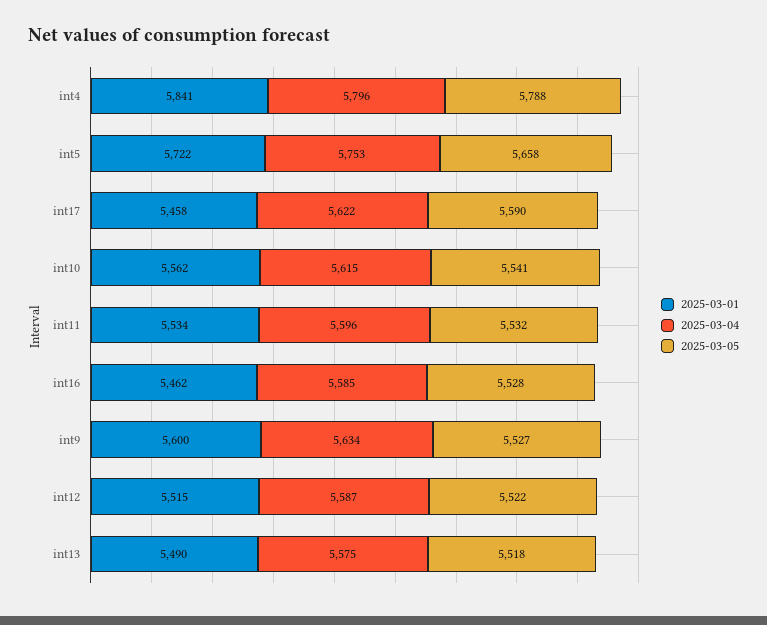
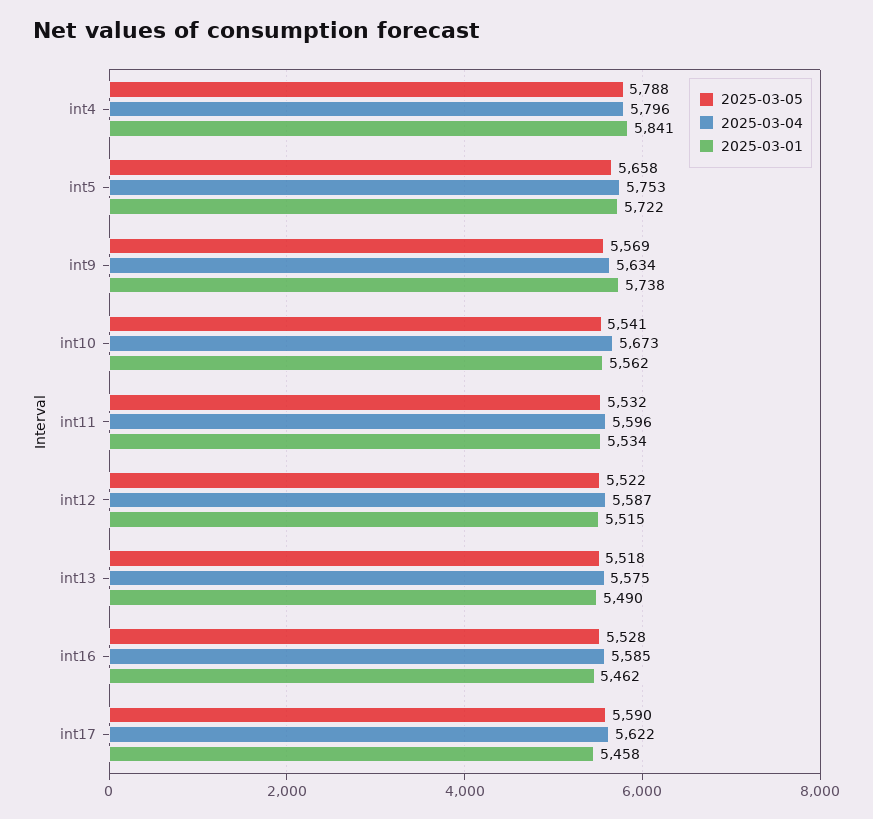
  {
    "2025-03-01": {
      "int4": 5841,
      "int5": 5722,
      "int17": 5458,
      "int10": 5562,
      "int11": 5534,
      "int16": 5462,
-     "int9": 5600,
+     "int9": 5738,
      "int12": 5515,
      "int13": 5490
    },
    "2025-03-04": {
      "int4": 5796,
      "int5": 5753,
      "int17": 5622,
-     "int10": 5615,
+     "int10": 5673,
      "int11": 5596,
      "int16": 5585,
      "int9": 5634,
      "int12": 5587,
      "int13": 5575
    },
    "2025-03-05": {
      "int4": 5788,
      "int5": 5658,
      "int17": 5590,
      "int10": 5541,
      "int11": 5532,
      "int16": 5528,
-     "int9": 5527,
+     "int9": 5569,
      "int12": 5522,
      "int13": 5518
    }
  }

